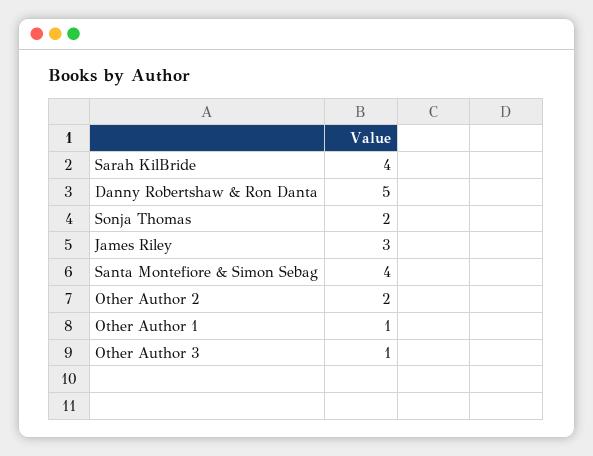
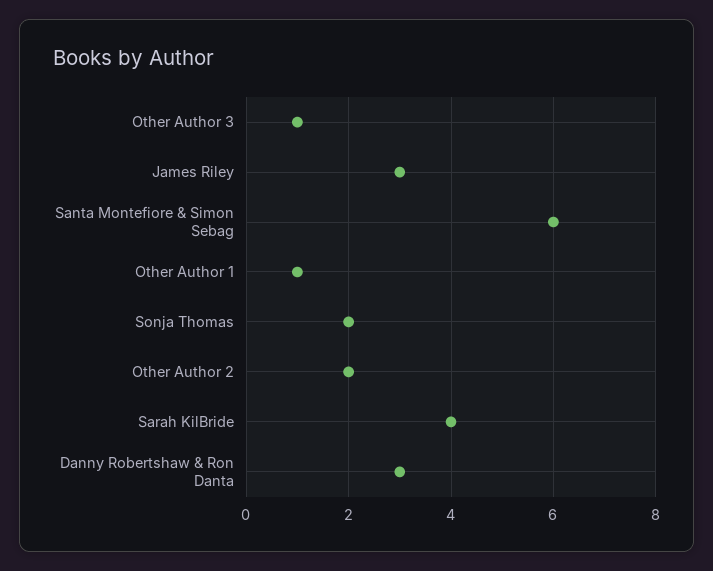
  {
    "Sarah KilBride": 4,
-   "Danny Robertshaw & Ron Danta": 5,
+   "Danny Robertshaw & Ron Danta": 3,
    "Sonja Thomas": 2,
    "James Riley": 3,
-   "Santa Montefiore & Simon Sebag": 4,
+   "Santa Montefiore & Simon Sebag": 6,
    "Other Author 2": 2,
    "Other Author 1": 1,
    "Other Author 3": 1
  }

